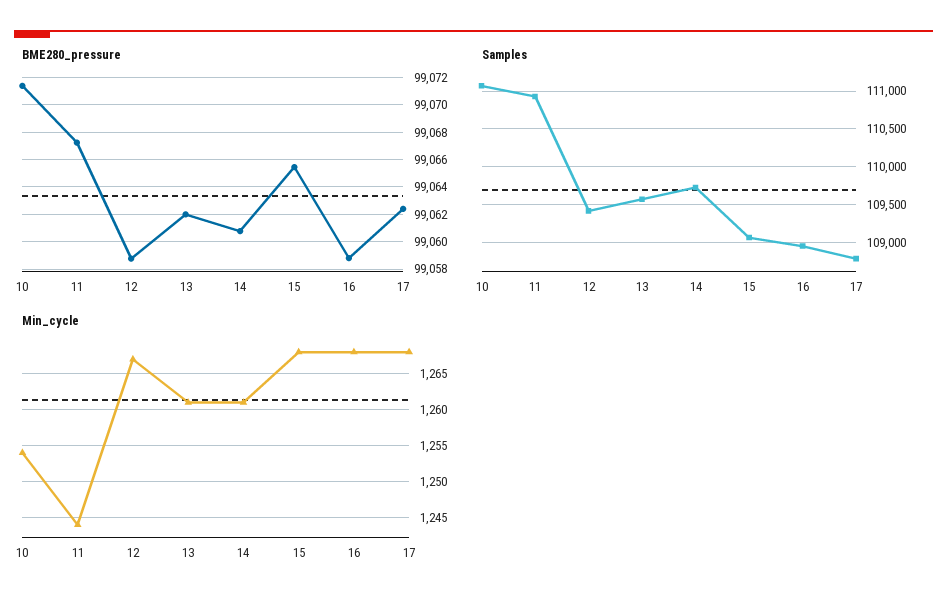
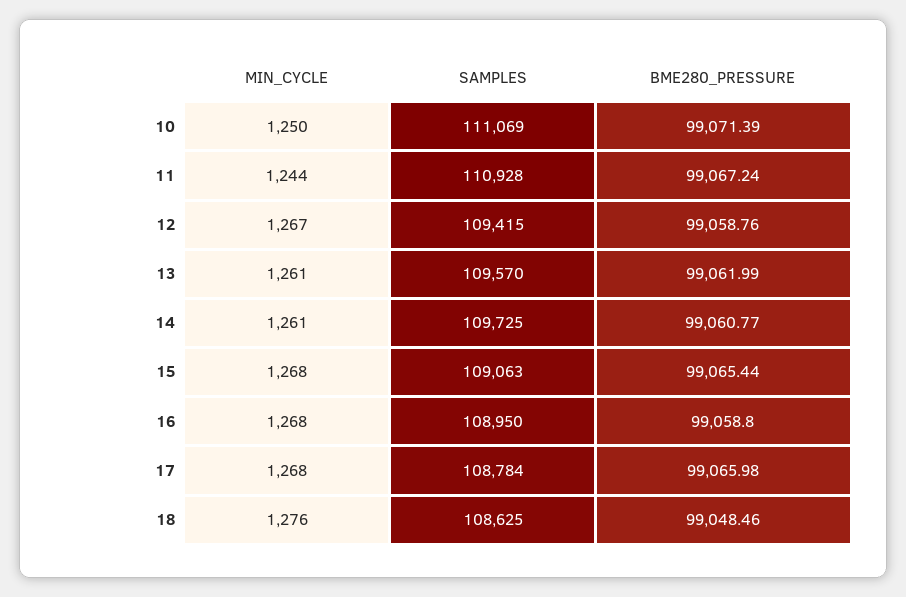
  {
    "BME280_pressure": {
      "10": 99071.39,
      "11": 99067.24,
      "12": 99058.76,
      "13": 99061.99,
      "14": 99060.77,
      "15": 99065.44,
      "16": 99058.8,
-     "17": 99062.5
+     "17": 99065.98,
+     "18": 99048.46
    },
    "Samples": {
      "10": 111069,
      "11": 110928,
      "12": 109415,
      "13": 109570,
      "14": 109725,
      "15": 109063,
      "16": 108950,
-     "17": 108784
+     "17": 108784,
+     "18": 108625
    },
    "Min_cycle": {
-     "10": 1254,
+     "10": 1250,
      "11": 1244,
      "12": 1267,
      "13": 1261,
      "14": 1261,
      "15": 1268,
      "16": 1268,
-     "17": 1268
+     "17": 1268,
+     "18": 1276
    }
  }

